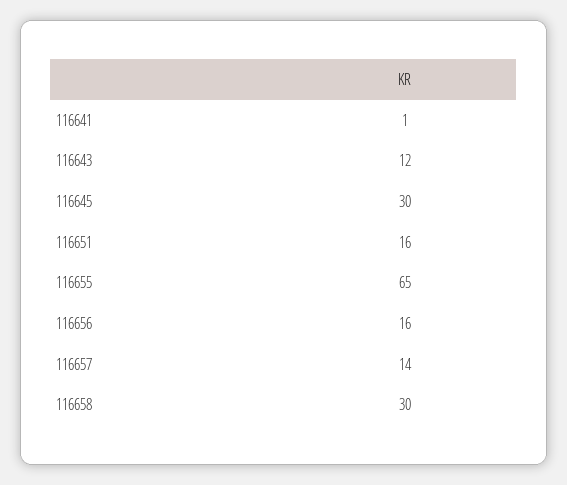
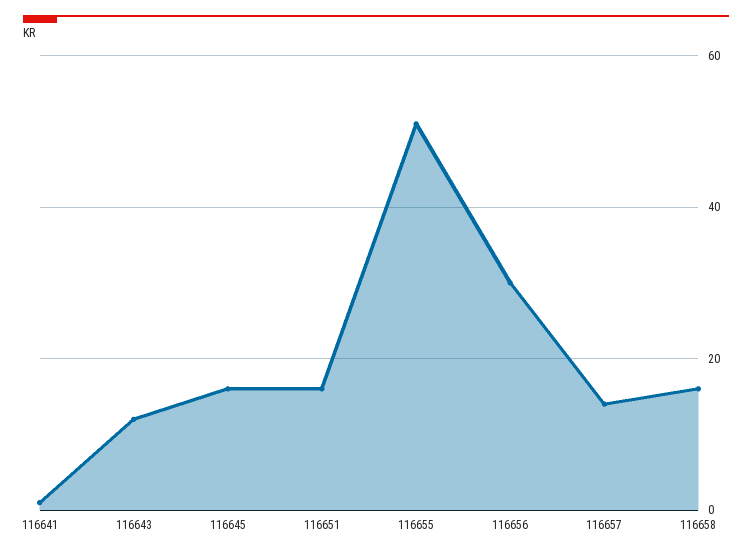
  {
    "116641": 1,
    "116643": 12,
-   "116645": 30,
+   "116645": 15,
    "116651": 16,
-   "116655": 65,
+   "116655": 50,
-   "116656": 16,
+   "116656": 30,
    "116657": 14,
-   "116658": 30
+   "116658": 15
  }

